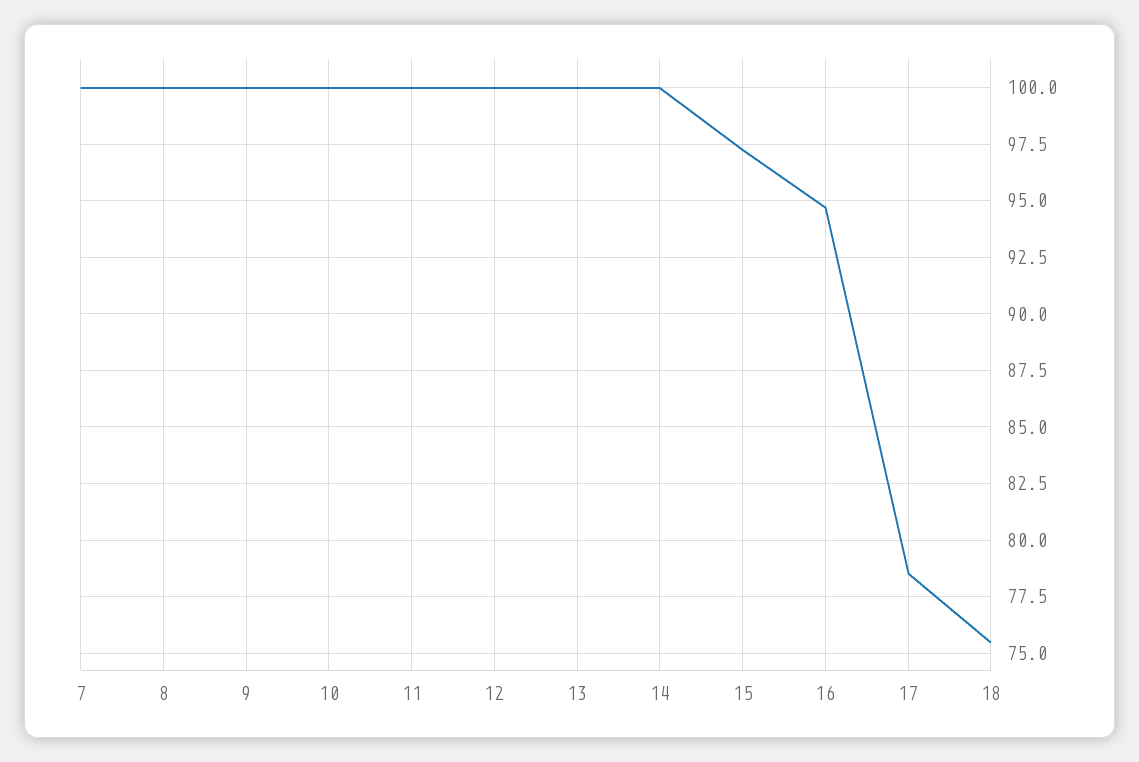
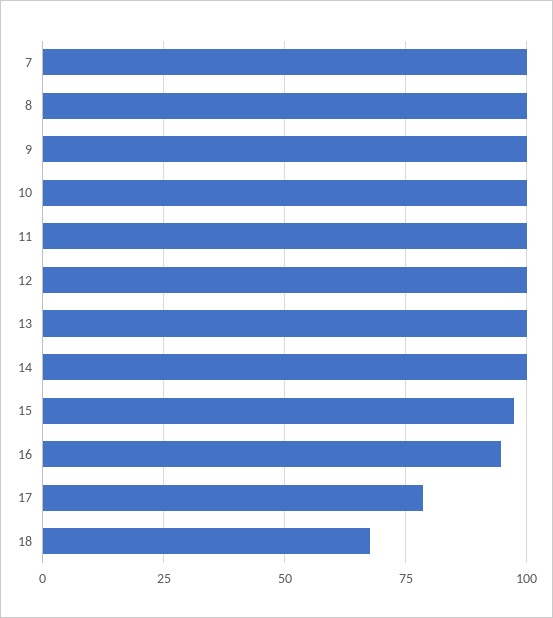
  {
    "7": 100,
    "8": 100,
    "9": 100,
    "10": 100,
    "11": 100,
    "12": 100,
    "13": 100,
    "14": 100,
    "15": 97.5,
    "16": 94.5,
    "17": 78.5,
-   "18": 75.5
+   "18": 67.5
  }

